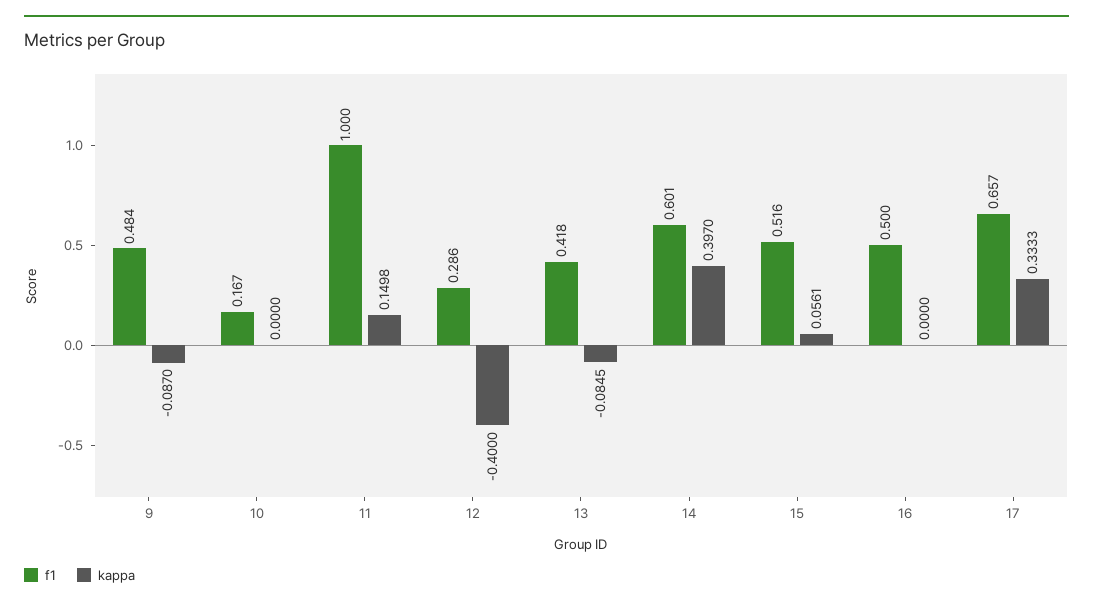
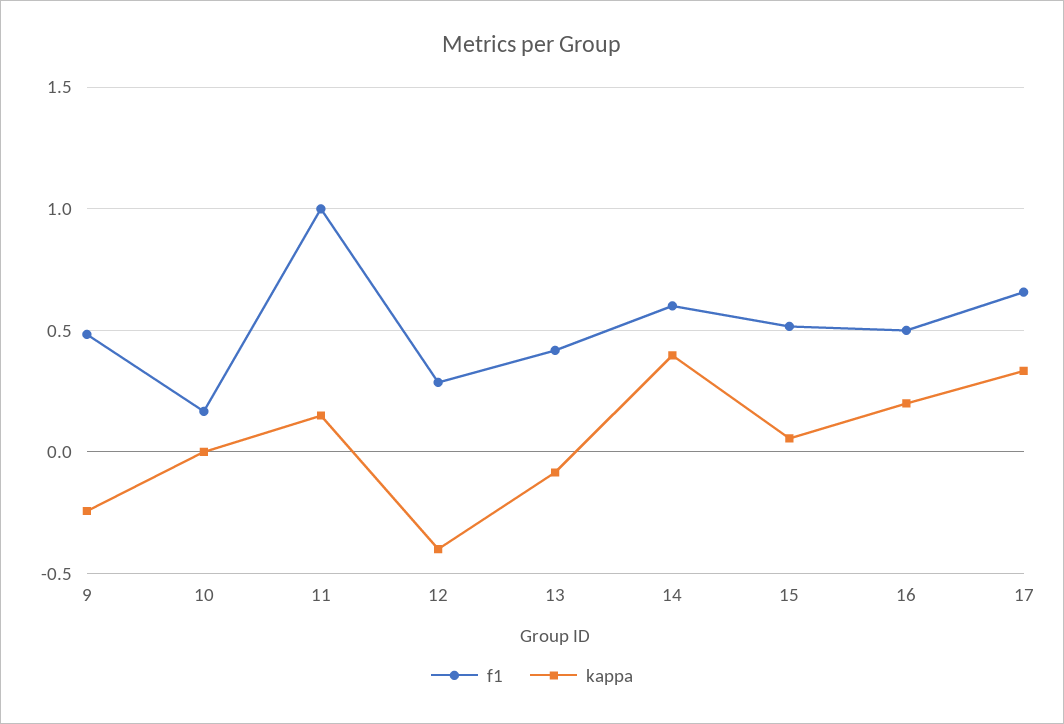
  {
    "f1": {
      "9": 0.484,
      "10": 0.167,
      "11": 1,
      "12": 0.286,
      "13": 0.418,
      "14": 0.601,
      "15": 0.516,
      "16": 0.5,
      "17": 0.657
    },
    "kappa": {
-     "9": -0.087,
+     "9": -0.25,
      "10": 0,
      "11": 0.1498,
      "12": -0.4,
      "13": -0.0845,
      "14": 0.397,
      "15": 0.0561,
-     "16": 0,
+     "16": 0.2,
      "17": 0.3333
    }
  }

